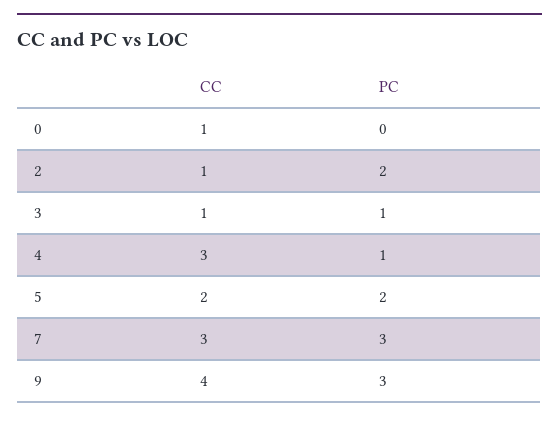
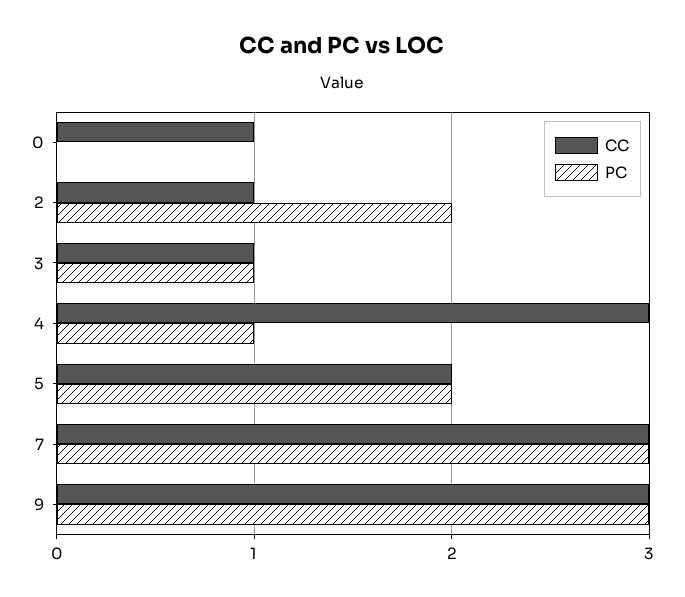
  {
    "CC": {
      "0": 1,
      "2": 1,
      "3": 1,
      "4": 3,
      "5": 2,
      "7": 3,
-     "9": 4
+     "9": 3
    },
    "PC": {
      "0": 0,
      "2": 2,
      "3": 1,
      "4": 1,
      "5": 2,
      "7": 3,
      "9": 3
    }
  }

